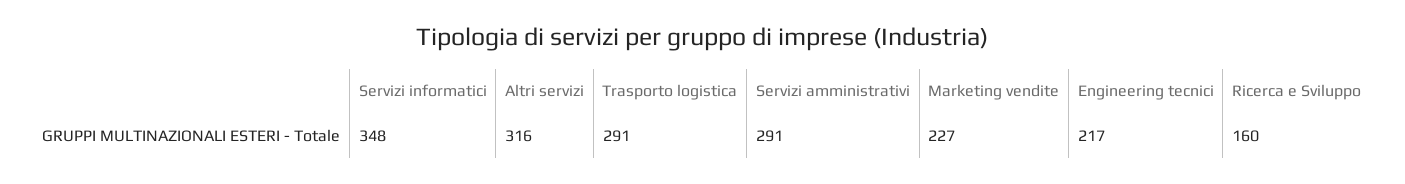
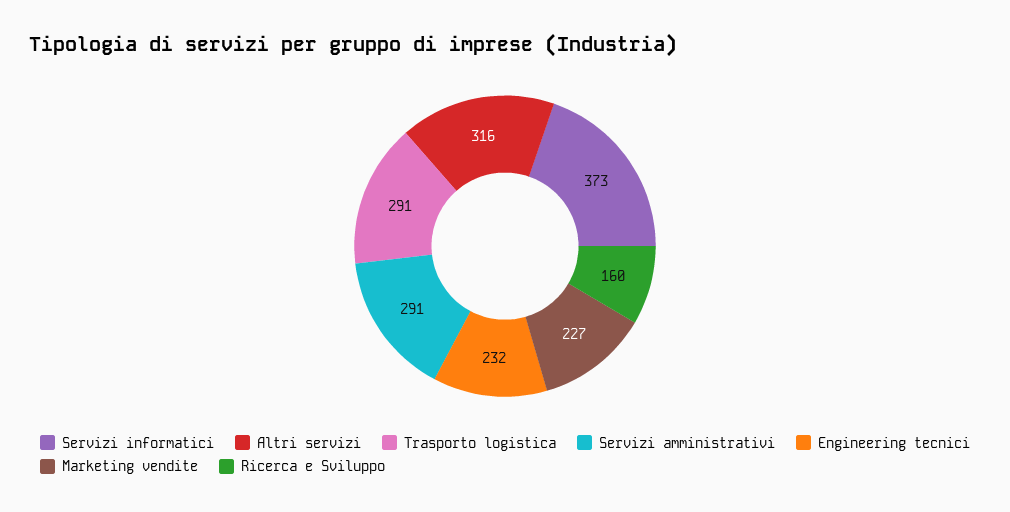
  {
-   "Servizi informatici": 348,
+   "Servizi informatici": 373,
    "Altri servizi": 316,
    "Trasporto logistica": 291,
    "Servizi amministrativi": 291,
    "Marketing vendite": 227,
-   "Engineering tecnici": 217,
+   "Engineering tecnici": 232,
    "Ricerca e Sviluppo": 160
  }

